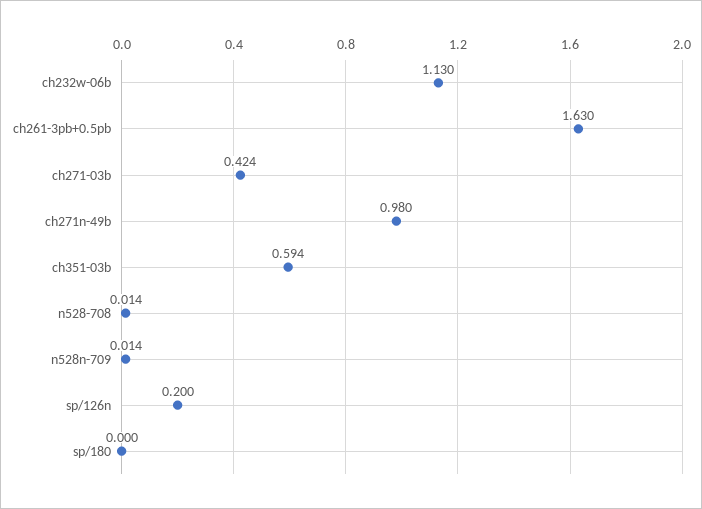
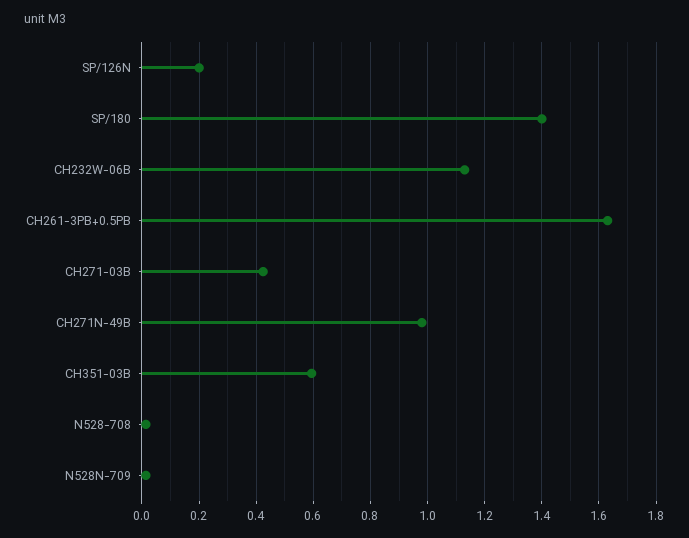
  {
    "ch232w-06b": 1.13,
    "ch261-3pb+0.5pb": 1.63,
    "ch271-03b": 0.424,
    "ch271n-49b": 0.98,
    "ch351-03b": 0.594,
    "n528-708": 0.014,
    "n528n-709": 0.014,
    "sp/126n": 0.2,
-   "sp/180": 0
+   "sp/180": 1.4
  }

